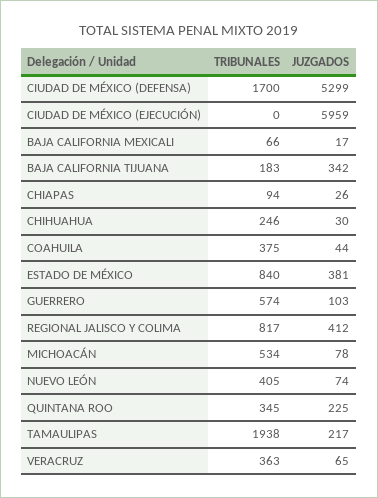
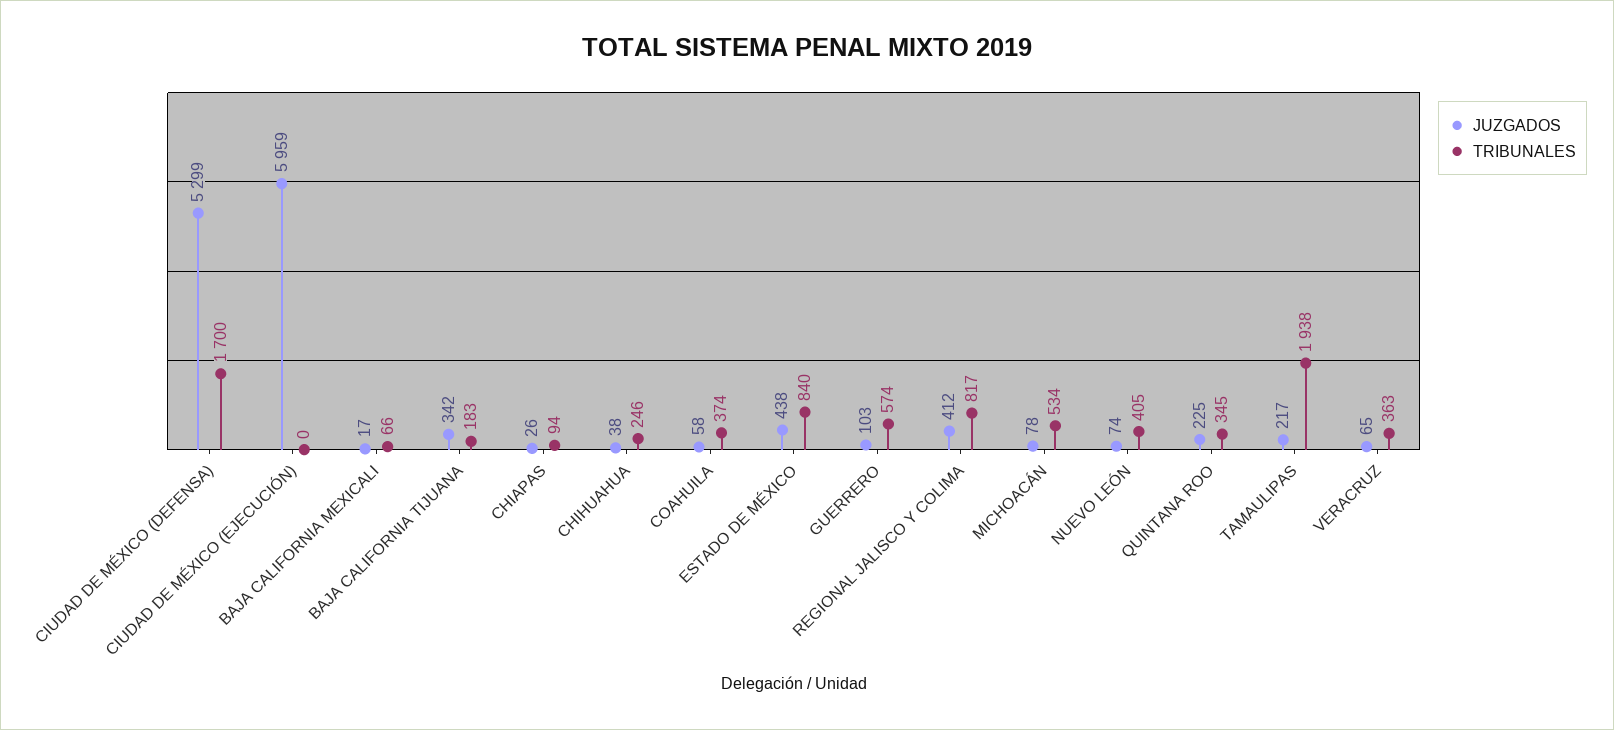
  {
    "TRIBUNALES": {
      "CIUDAD DE MÉXICO (DEFENSA)": 1700,
      "CIUDAD DE MÉXICO (EJECUCIÓN)": 0,
      "BAJA CALIFORNIA MEXICALI": 66,
      "BAJA CALIFORNIA TIJUANA": 183,
      "CHIAPAS": 94,
      "CHIHUAHUA": 246,
-     "COAHUILA": 375,
+     "COAHUILA": 374,
      "ESTADO DE MÉXICO": 840,
      "GUERRERO": 574,
      "REGIONAL JALISCO Y COLIMA": 817,
      "MICHOACÁN": 534,
      "NUEVO LEÓN": 405,
      "QUINTANA ROO": 345,
      "TAMAULIPAS": 1938,
      "VERACRUZ": 363
    },
    "JUZGADOS": {
      "CIUDAD DE MÉXICO (DEFENSA)": 5299,
      "CIUDAD DE MÉXICO (EJECUCIÓN)": 5959,
      "BAJA CALIFORNIA MEXICALI": 17,
      "BAJA CALIFORNIA TIJUANA": 342,
      "CHIAPAS": 26,
-     "CHIHUAHUA": 30,
+     "CHIHUAHUA": 38,
-     "COAHUILA": 44,
+     "COAHUILA": 58,
-     "ESTADO DE MÉXICO": 381,
+     "ESTADO DE MÉXICO": 438,
      "GUERRERO": 103,
      "REGIONAL JALISCO Y COLIMA": 412,
      "MICHOACÁN": 78,
      "NUEVO LEÓN": 74,
      "QUINTANA ROO": 225,
      "TAMAULIPAS": 217,
      "VERACRUZ": 65
    }
  }

